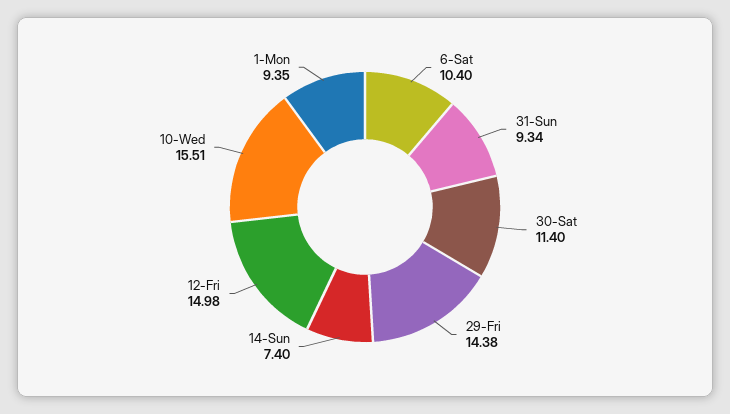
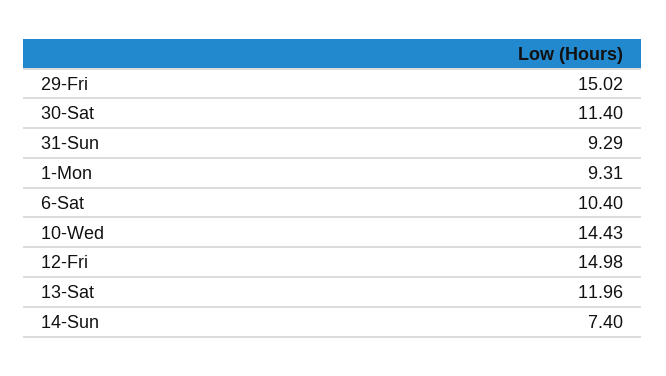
  {
    "6-Sat": 10.4,
-   "31-Sun": 9.34,
+   "31-Sun": 9.29,
    "30-Sat": 11.4,
-   "29-Fri": 14.38,
+   "29-Fri": 15.02,
    "14-Sun": 7.4,
    "12-Fri": 14.98,
-   "10-Wed": 15.51,
+   "10-Wed": 14.43,
-   "1-Mon": 9.35
+   "1-Mon": 9.31,
+   "13-Sat": 11.96
  }

